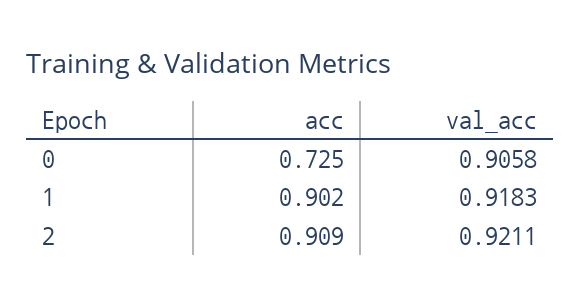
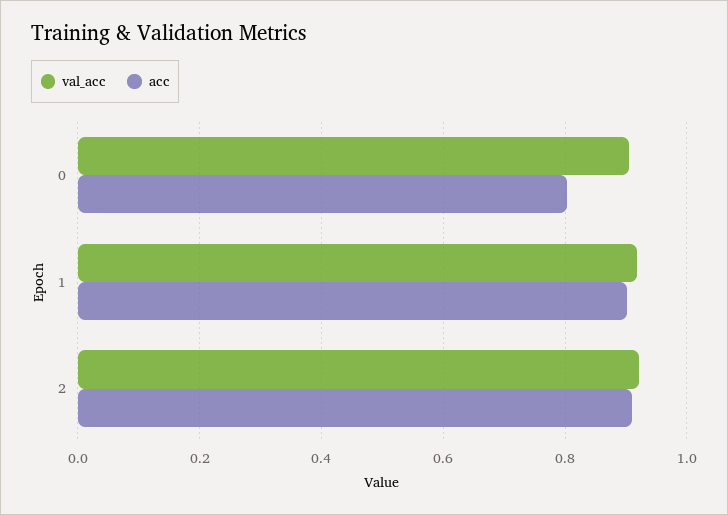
  {
    "acc": {
-     "0": 0.725,
+     "0": 0.8,
      "1": 0.902,
      "2": 0.909
    },
    "val_acc": {
      "0": 0.9058,
      "1": 0.9183,
      "2": 0.9211
    }
  }

